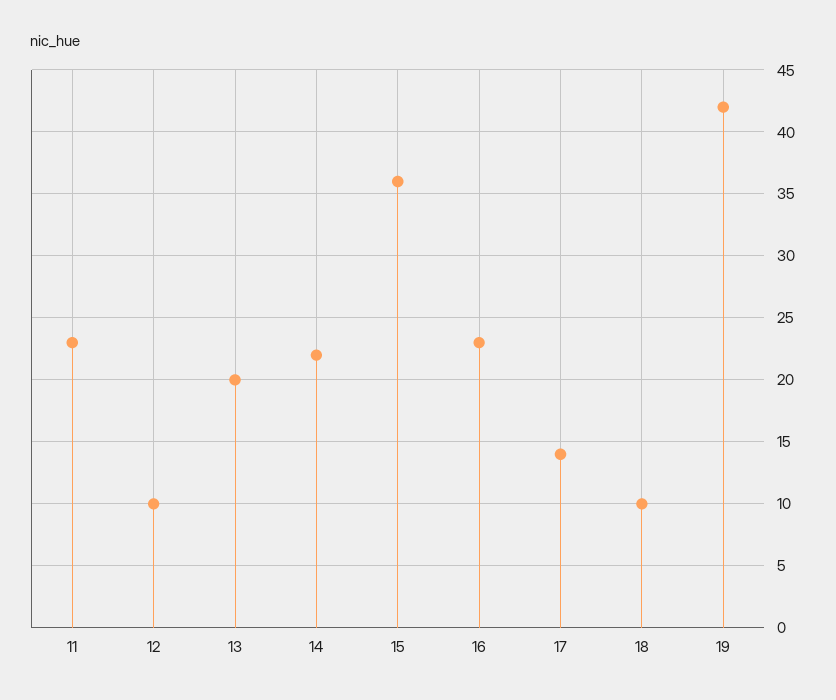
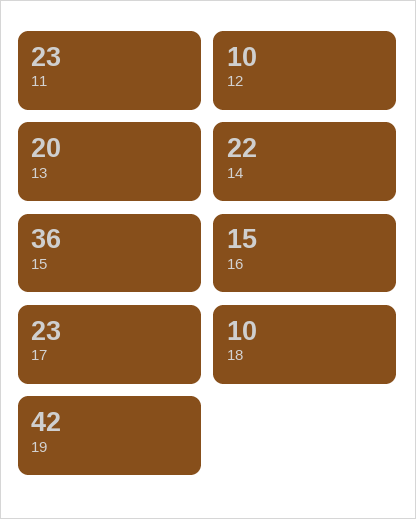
  {
    "11": 23,
    "12": 10,
    "13": 20,
    "14": 22,
    "15": 36,
-   "16": 23,
+   "16": 15,
-   "17": 14,
+   "17": 23,
    "18": 10,
    "19": 42
  }

